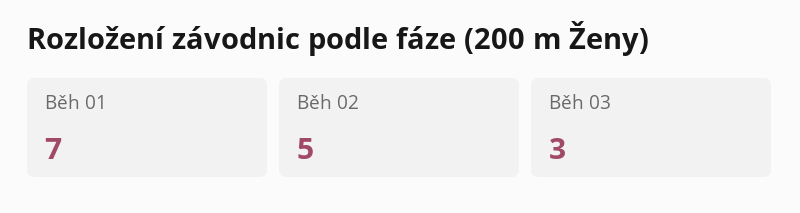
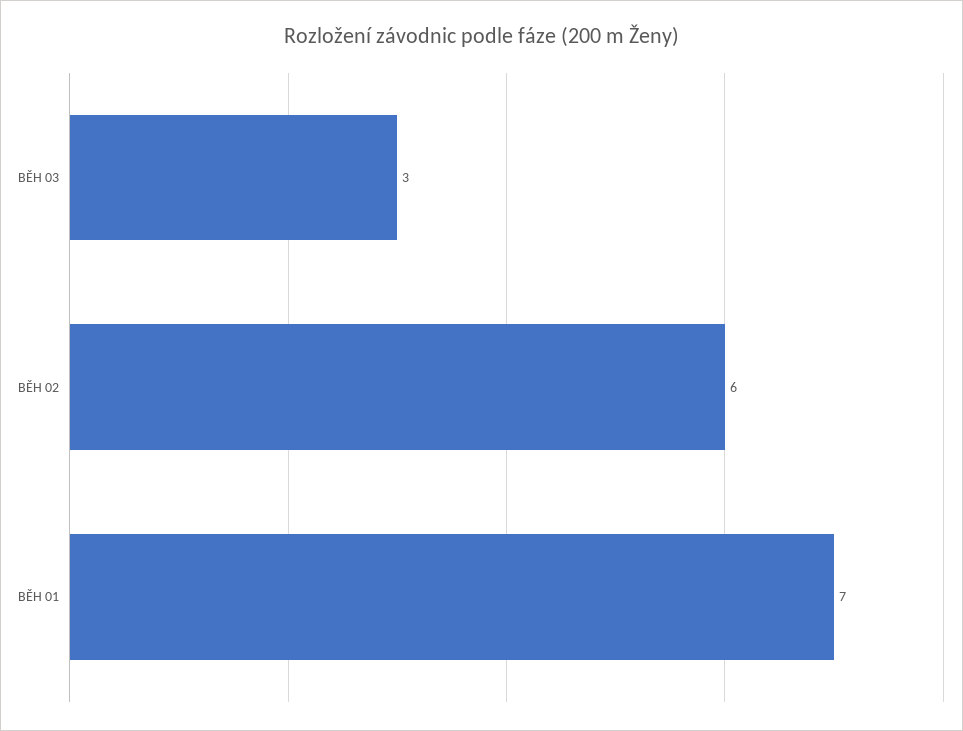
  {
    "Běh 01": 7,
-   "Běh 02": 5,
+   "Běh 02": 6,
    "Běh 03": 3
  }

